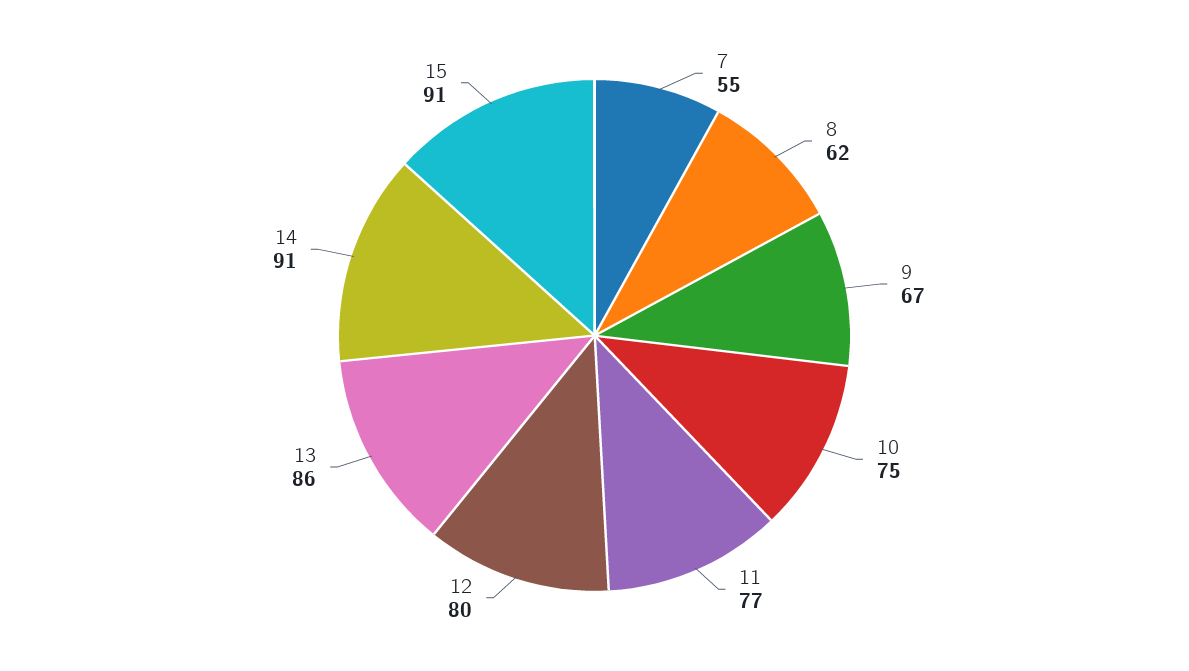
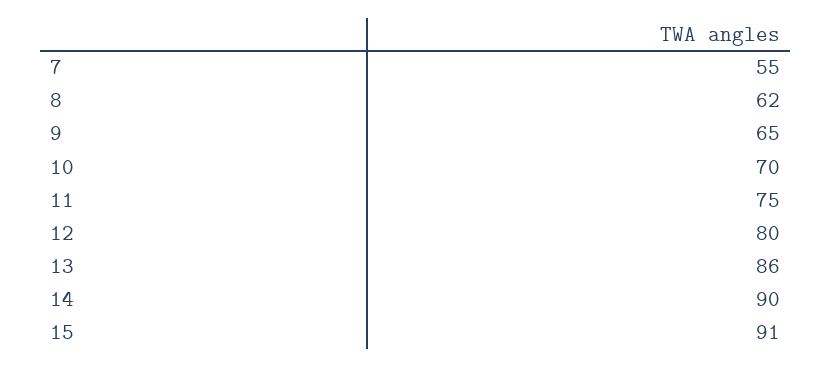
  {
    "7": 55,
    "8": 62,
-   "9": 67,
+   "9": 65,
-   "10": 75,
+   "10": 70,
-   "11": 77,
+   "11": 75,
    "12": 80,
    "13": 86,
-   "14": 91,
+   "14": 90,
    "15": 91
  }

